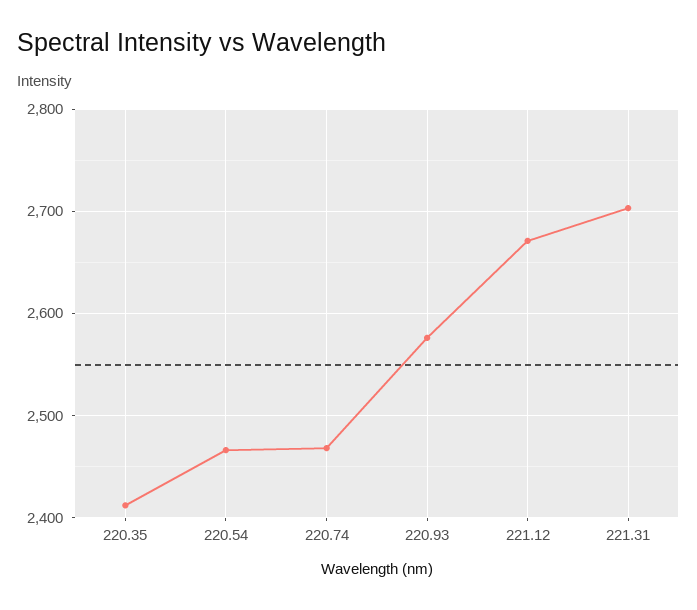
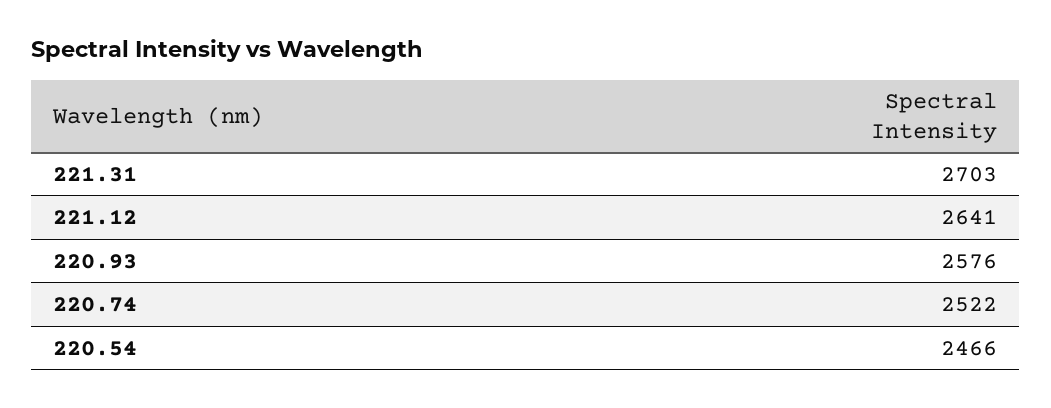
  {
-   "220.35": 2410,
    "220.54": 2466,
-   "220.74": 2470,
+   "220.74": 2522,
    "220.93": 2576,
-   "221.12": 2670,
+   "221.12": 2641,
    "221.31": 2703
  }

